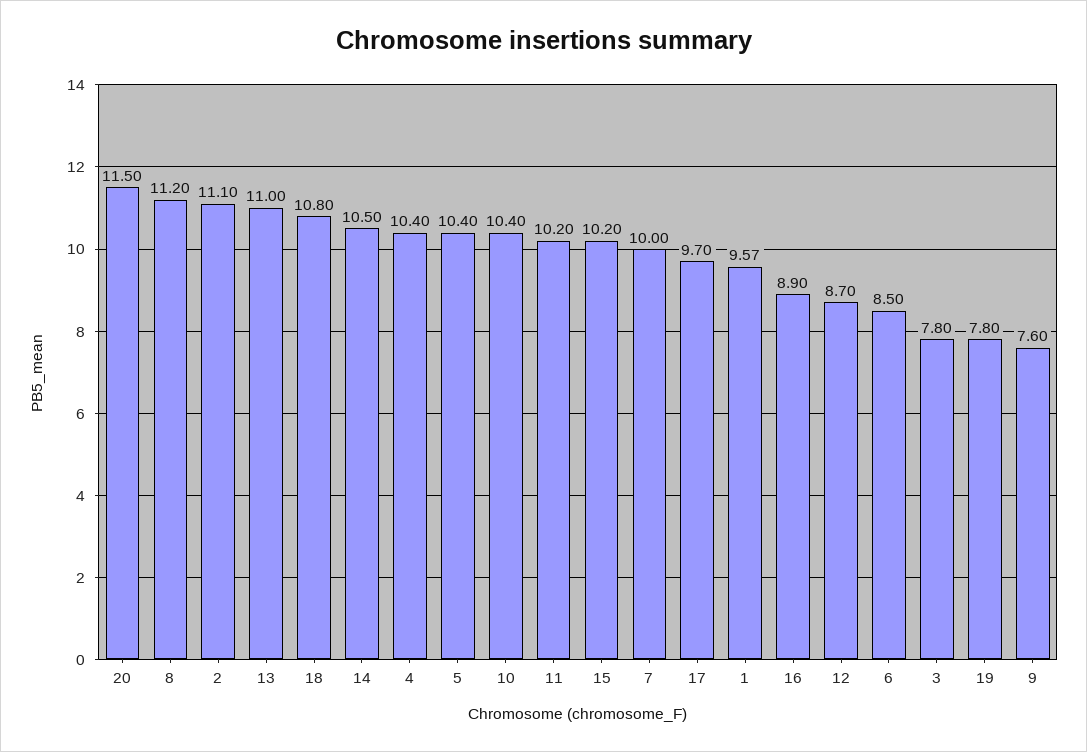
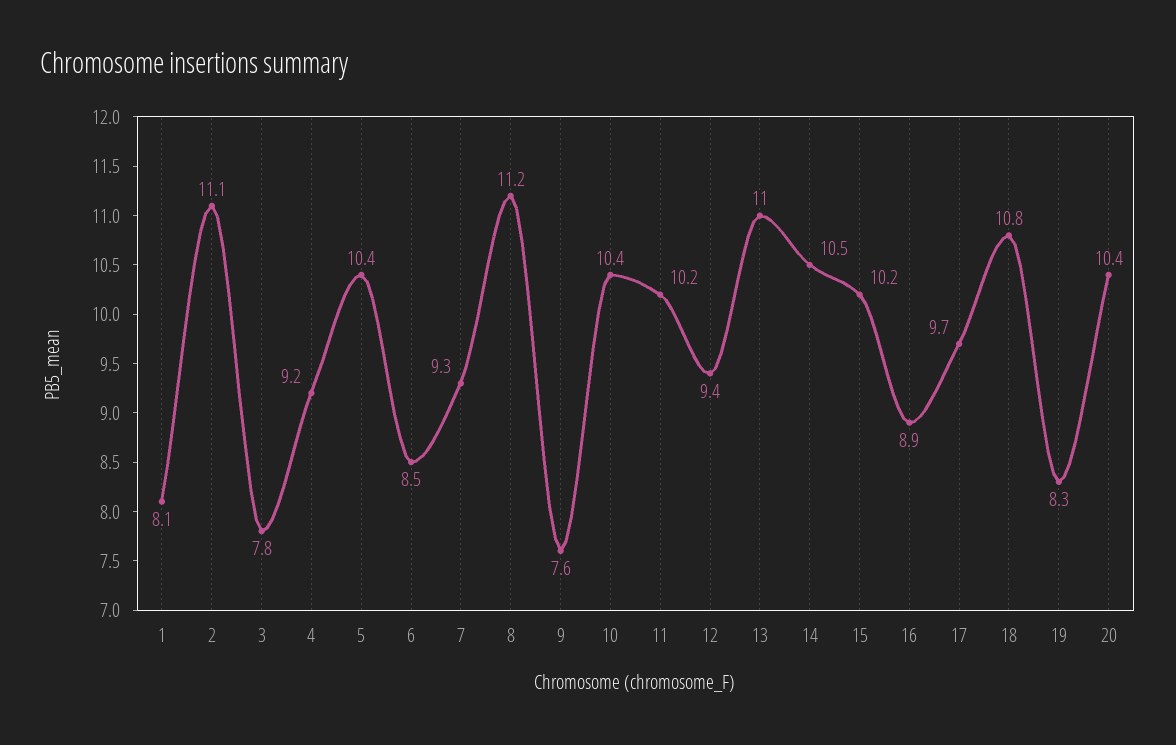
  {
-   "20": 11.5,
+   "20": 10.4,
    "8": 11.2,
    "2": 11.1,
    "13": 11,
    "18": 10.8,
    "14": 10.5,
-   "4": 10.4,
+   "4": 9.2,
    "5": 10.4,
    "10": 10.4,
    "11": 10.2,
    "15": 10.2,
-   "7": 10,
+   "7": 9.3,
    "17": 9.7,
-   "1": 9.57,
+   "1": 8.1,
    "16": 8.9,
-   "12": 8.7,
+   "12": 9.4,
    "6": 8.5,
    "3": 7.8,
-   "19": 7.8,
+   "19": 8.3,
    "9": 7.6
  }

